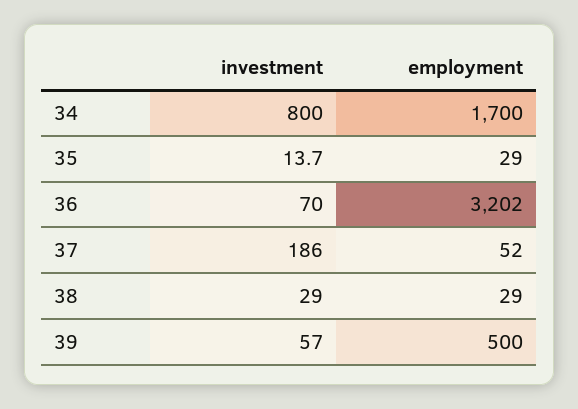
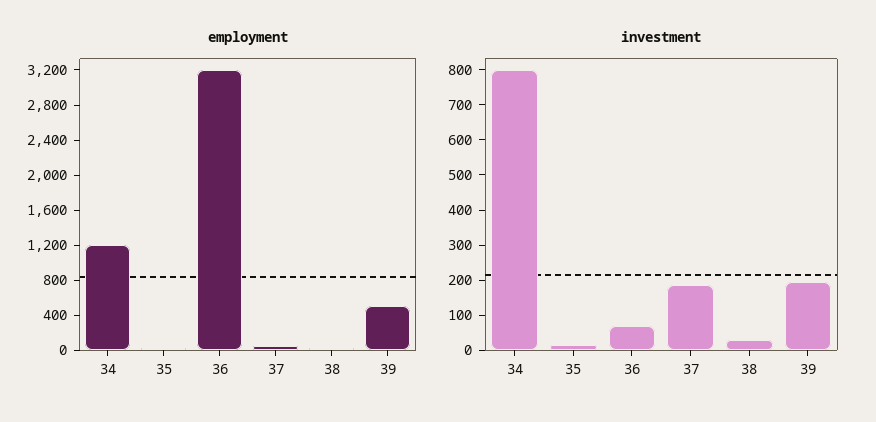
  {
    "investment": {
      "34": 800,
      "35": 13.7,
      "36": 70,
      "37": 186,
      "38": 29,
-     "39": 57
+     "39": 200
    },
    "employment": {
-     "34": 1700,
+     "34": 1200,
      "35": 29,
      "36": 3202,
      "37": 52,
      "38": 29,
      "39": 500
    }
  }

